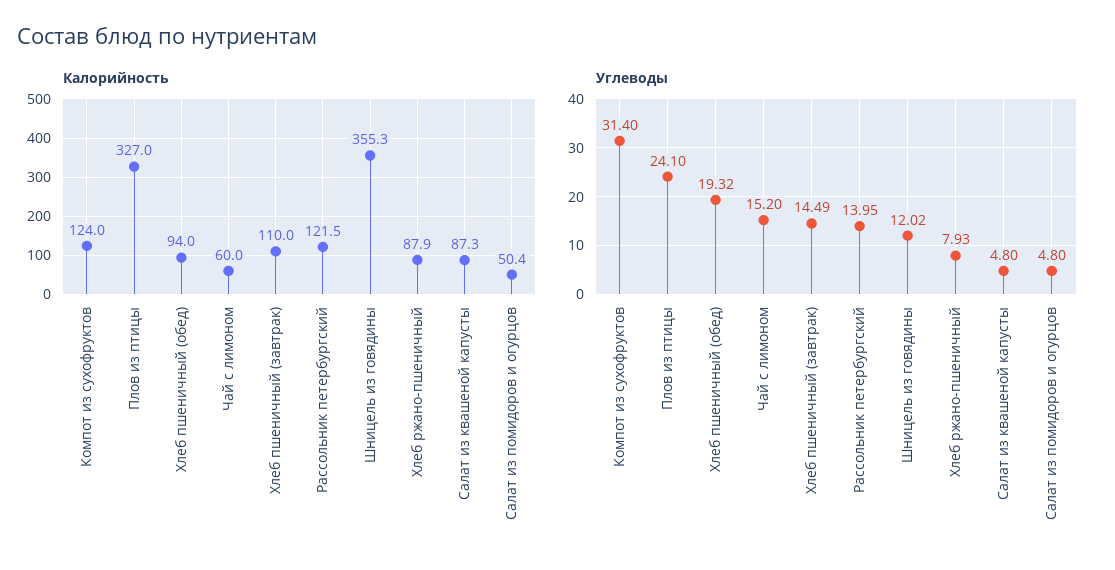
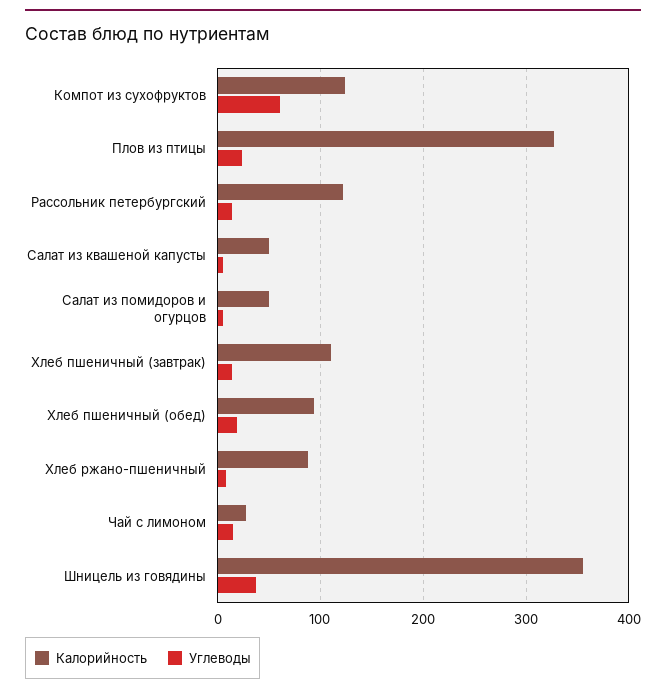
  {
    "Калорийность": {
      "Компот из сухофруктов": 124,
      "Плов из птицы": 327,
      "Хлеб пшеничный (обед)": 94,
-     "Чай с лимоном": 60,
+     "Чай с лимоном": 30,
      "Хлеб пшеничный (завтрак)": 110,
      "Рассольник петербургский": 121.5,
      "Шницель из говядины": 355.3,
      "Хлеб ржано-пшеничный": 87.9,
-     "Салат из квашеной капусты": 87.3,
+     "Салат из квашеной капусты": 50,
      "Салат из помидоров и огурцов": 50.4
    },
    "Углеводы": {
-     "Компот из сухофруктов": 31.4,
+     "Компот из сухофруктов": 60,
      "Плов из птицы": 24.1,
      "Хлеб пшеничный (обед)": 19.32,
      "Чай с лимоном": 15.2,
      "Хлеб пшеничный (завтрак)": 14.49,
      "Рассольник петербургский": 13.95,
-     "Шницель из говядины": 12.02,
+     "Шницель из говядины": 40,
      "Хлеб ржано-пшеничный": 7.93,
      "Салат из квашеной капусты": 4.8,
      "Салат из помидоров и огурцов": 4.8
    }
  }

